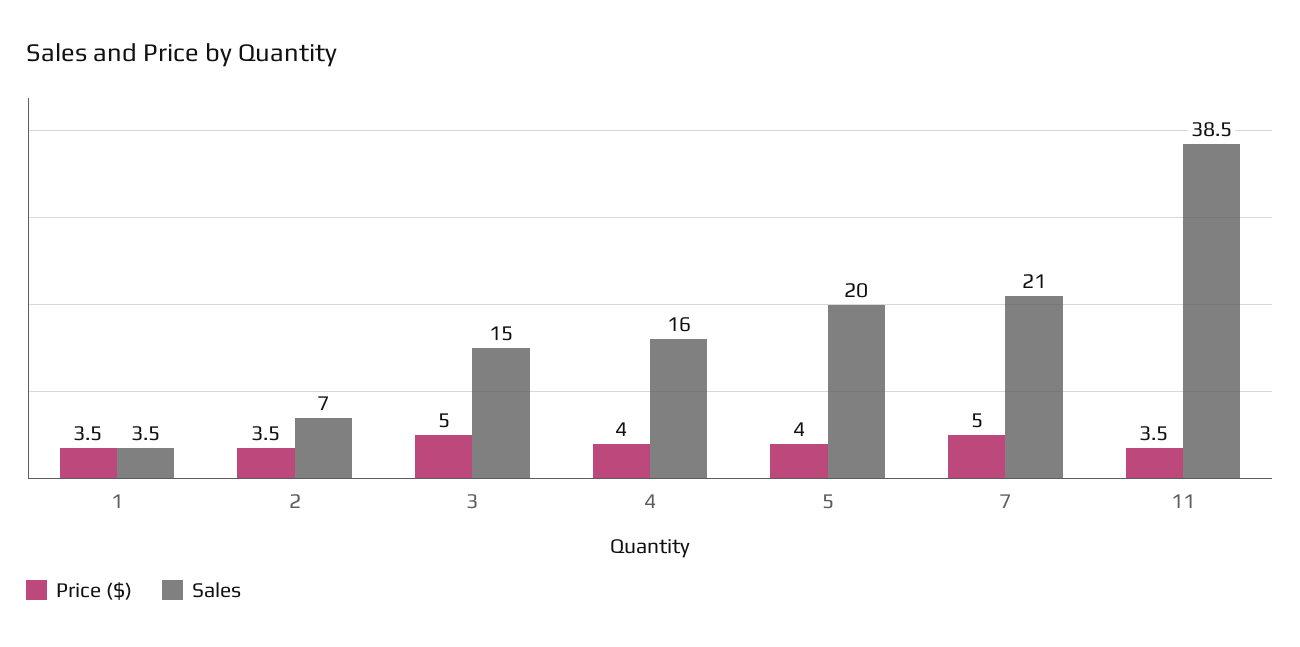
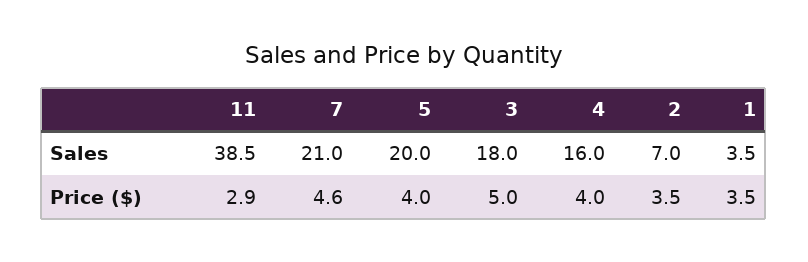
  {
    "Price ($)": {
      "1": 3.5,
      "2": 3.5,
      "3": 5,
      "4": 4,
      "5": 4,
-     "7": 5,
+     "7": 4.6,
-     "11": 3.5
+     "11": 2.9
    },
    "Sales": {
      "1": 3.5,
      "2": 7,
-     "3": 15,
+     "3": 18,
      "4": 16,
      "5": 20,
      "7": 21,
      "11": 38.5
    }
  }

